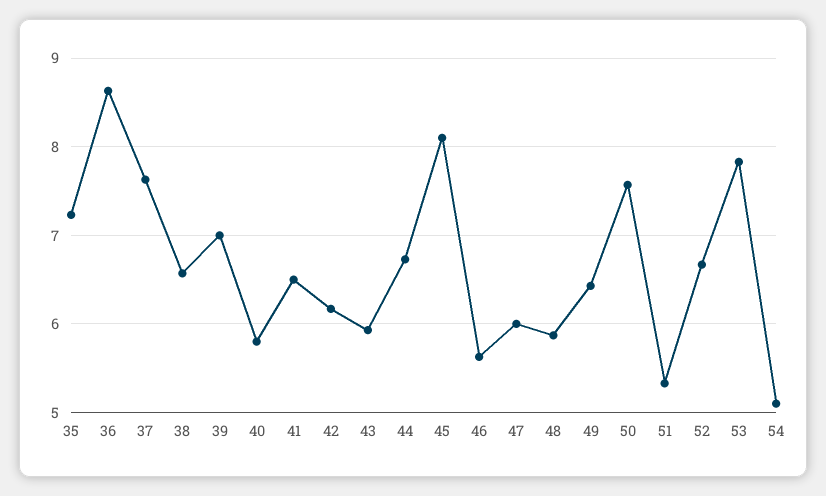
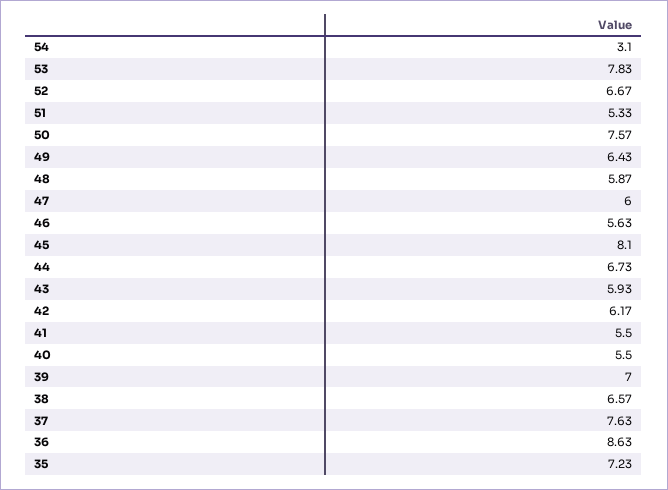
  {
    "35": 7.23,
    "36": 8.63,
    "37": 7.63,
    "38": 6.57,
    "39": 7,
-   "40": 5.8,
+   "40": 5.5,
-   "41": 6.5,
+   "41": 5.5,
    "42": 6.17,
    "43": 5.93,
    "44": 6.73,
    "45": 8.1,
    "46": 5.63,
    "47": 6,
    "48": 5.87,
    "49": 6.43,
    "50": 7.57,
    "51": 5.33,
    "52": 6.67,
    "53": 7.83,
-   "54": 5.1
+   "54": 3.1
  }

